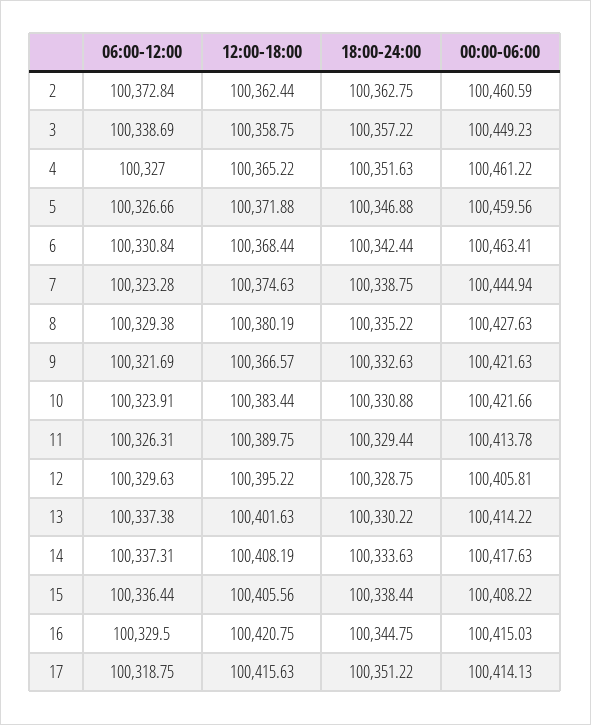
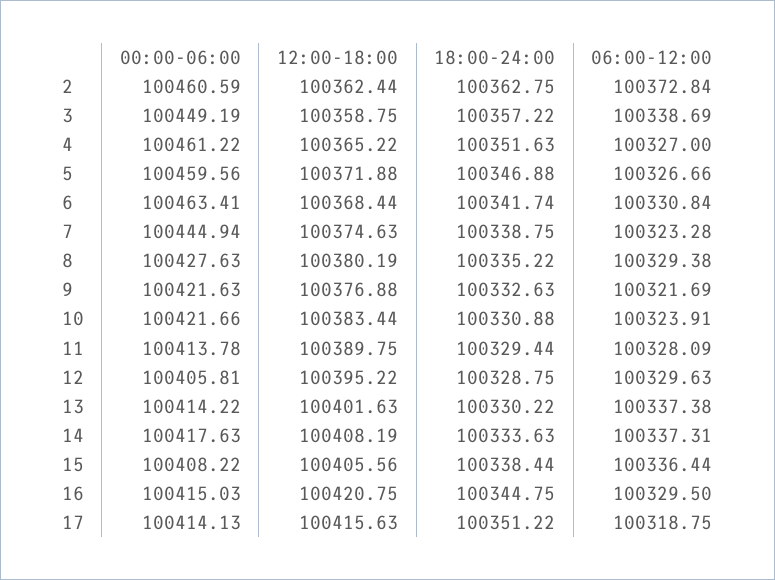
  {
    "06:00-12:00": {
      "2": 100372.84,
      "3": 100338.69,
      "4": 100327,
      "5": 100326.66,
      "6": 100330.84,
      "7": 100323.28,
      "8": 100329.38,
      "9": 100321.69,
      "10": 100323.91,
-     "11": 100326.31,
+     "11": 100328.09,
      "12": 100329.63,
      "13": 100337.38,
      "14": 100337.31,
      "15": 100336.44,
      "16": 100329.5,
      "17": 100318.75
    },
    "12:00-18:00": {
      "2": 100362.44,
      "3": 100358.75,
      "4": 100365.22,
      "5": 100371.88,
      "6": 100368.44,
      "7": 100374.63,
      "8": 100380.19,
-     "9": 100366.57,
+     "9": 100376.88,
      "10": 100383.44,
      "11": 100389.75,
      "12": 100395.22,
      "13": 100401.63,
      "14": 100408.19,
      "15": 100405.56,
      "16": 100420.75,
      "17": 100415.63
    },
    "18:00-24:00": {
      "2": 100362.75,
      "3": 100357.22,
      "4": 100351.63,
      "5": 100346.88,
-     "6": 100342.44,
+     "6": 100341.74,
      "7": 100338.75,
      "8": 100335.22,
      "9": 100332.63,
      "10": 100330.88,
      "11": 100329.44,
      "12": 100328.75,
      "13": 100330.22,
      "14": 100333.63,
      "15": 100338.44,
      "16": 100344.75,
      "17": 100351.22
    },
    "00:00-06:00": {
      "2": 100460.59,
-     "3": 100449.23,
+     "3": 100449.19,
      "4": 100461.22,
      "5": 100459.56,
      "6": 100463.41,
      "7": 100444.94,
      "8": 100427.63,
      "9": 100421.63,
      "10": 100421.66,
      "11": 100413.78,
      "12": 100405.81,
      "13": 100414.22,
      "14": 100417.63,
      "15": 100408.22,
      "16": 100415.03,
      "17": 100414.13
    }
  }

